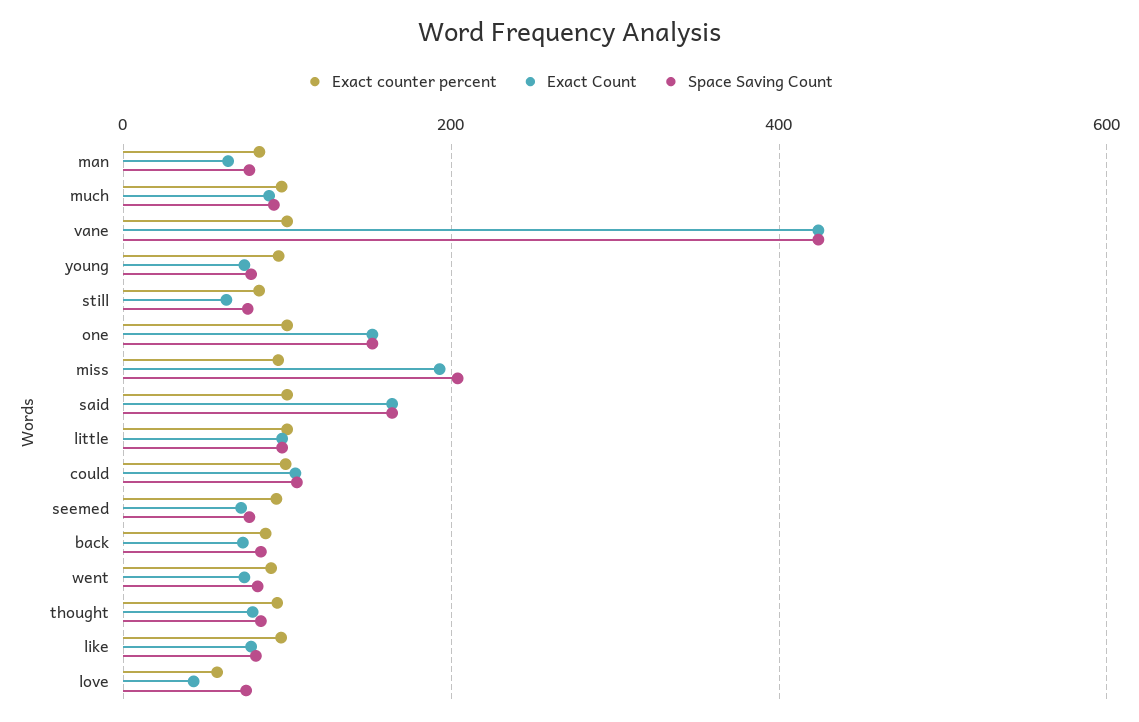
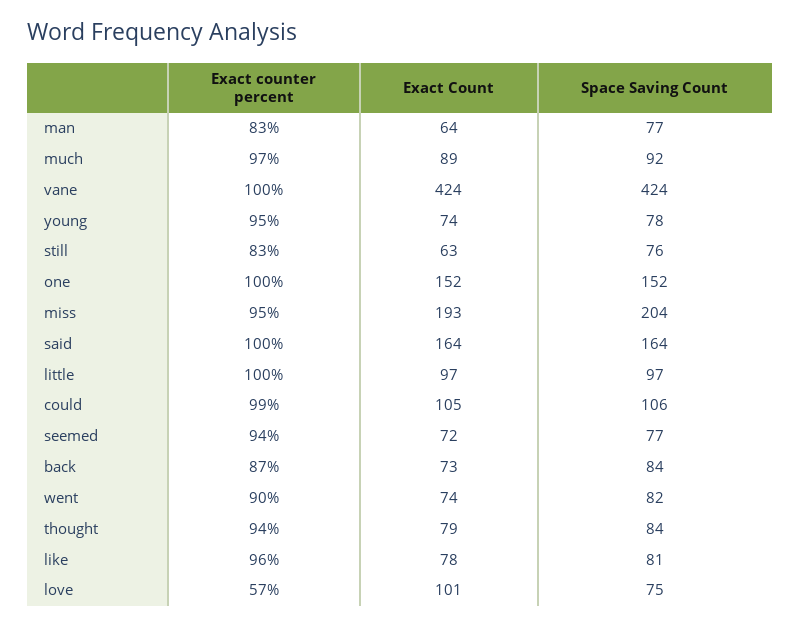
  {
    "Exact counter percent": {
      "man": 83,
      "much": 97,
      "vane": 100,
      "young": 95,
      "still": 83,
      "one": 100,
      "miss": 95,
      "said": 100,
      "little": 100,
      "could": 99,
      "seemed": 94,
      "back": 87,
      "went": 90,
      "thought": 94,
      "like": 96,
      "love": 57
    },
    "Exact Count": {
      "man": 64,
      "much": 89,
      "vane": 424,
      "young": 74,
      "still": 63,
      "one": 152,
      "miss": 193,
      "said": 164,
      "little": 97,
      "could": 105,
      "seemed": 72,
      "back": 73,
      "went": 74,
      "thought": 79,
      "like": 78,
-     "love": 40
+     "love": 101
    },
    "Space Saving Count": {
      "man": 77,
      "much": 92,
      "vane": 424,
      "young": 78,
      "still": 76,
      "one": 152,
      "miss": 204,
      "said": 164,
      "little": 97,
      "could": 106,
      "seemed": 77,
      "back": 84,
      "went": 82,
      "thought": 84,
      "like": 81,
      "love": 75
    }
  }

